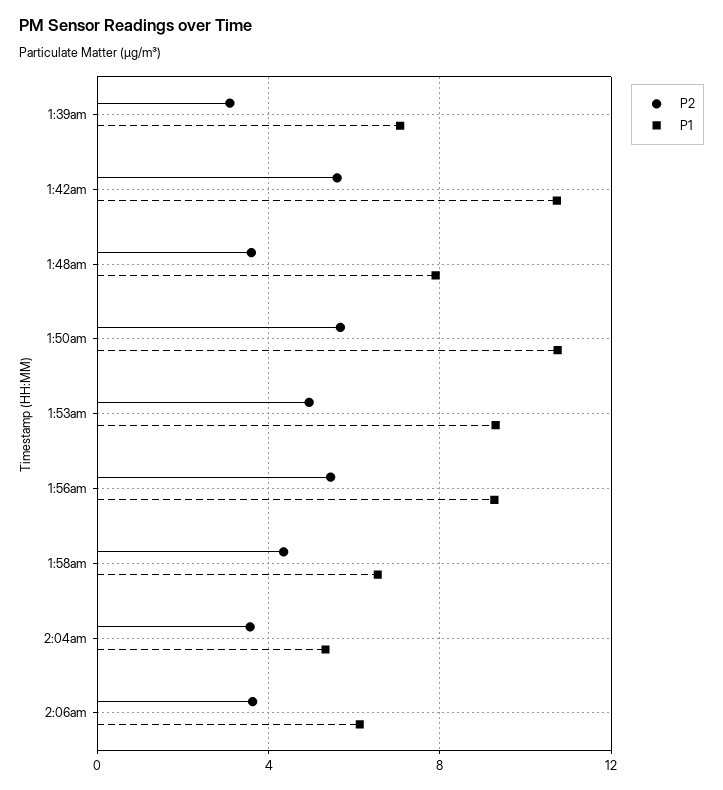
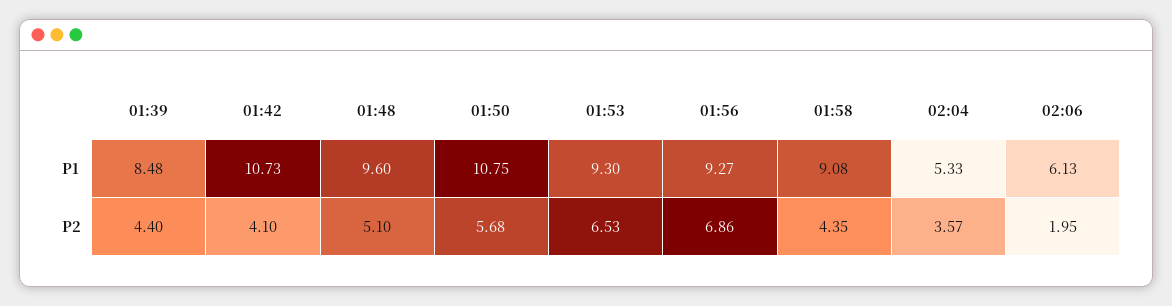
  {
    "P2": {
-     "1:39am": 3,
+     "1:39am": 4.4,
-     "1:42am": 5.5,
+     "1:42am": 4.1,
-     "1:48am": 3.5,
+     "1:48am": 5.1,
      "1:50am": 5.68,
-     "1:53am": 5,
+     "1:53am": 6.53,
-     "1:56am": 5.5,
+     "1:56am": 6.86,
      "1:58am": 4.35,
      "2:04am": 3.57,
-     "2:06am": 3.5
+     "2:06am": 1.95
    },
    "P1": {
-     "1:39am": 7,
+     "1:39am": 8.48,
      "1:42am": 10.73,
-     "1:48am": 8,
+     "1:48am": 9.6,
      "1:50am": 10.75,
      "1:53am": 9.3,
      "1:56am": 9.27,
-     "1:58am": 6.5,
+     "1:58am": 9.08,
      "2:04am": 5.33,
      "2:06am": 6.13
    }
  }

